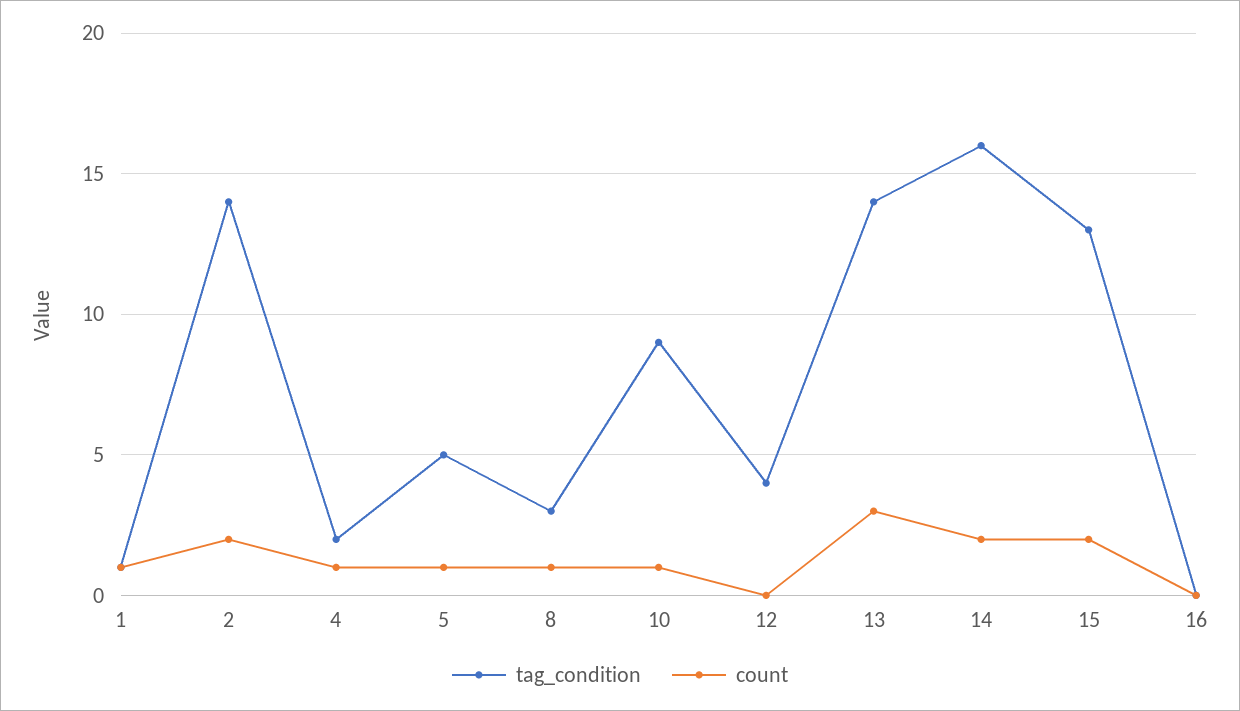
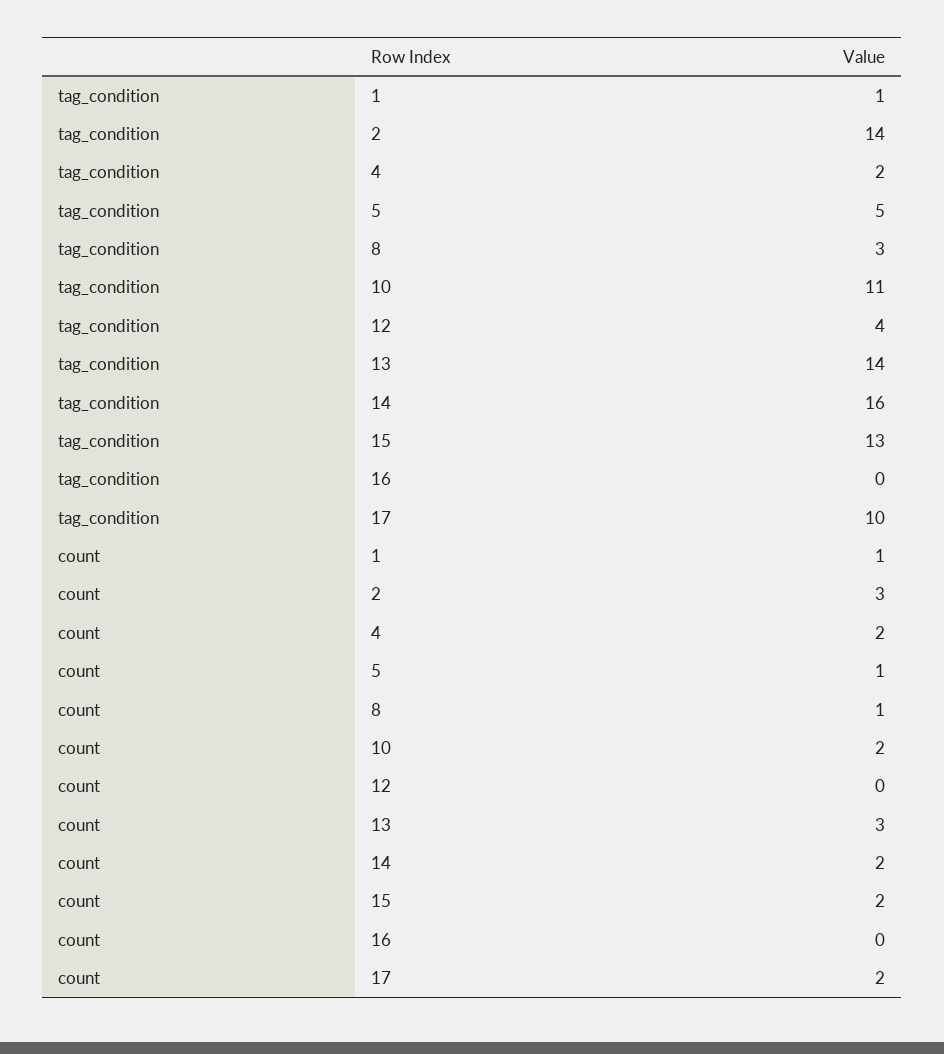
  {
    "tag_condition": {
      "1": 1,
      "2": 14,
      "4": 2,
      "5": 5,
      "8": 3,
-     "10": 9,
+     "10": 11,
      "12": 4,
      "13": 14,
      "14": 16,
      "15": 13,
-     "16": 0
+     "16": 0,
+     "17": 10
    },
    "count": {
      "1": 1,
-     "2": 2,
+     "2": 3,
-     "4": 1,
+     "4": 2,
      "5": 1,
      "8": 1,
-     "10": 1,
+     "10": 2,
      "12": 0,
      "13": 3,
      "14": 2,
      "15": 2,
-     "16": 0
+     "16": 0,
+     "17": 2
    }
  }

